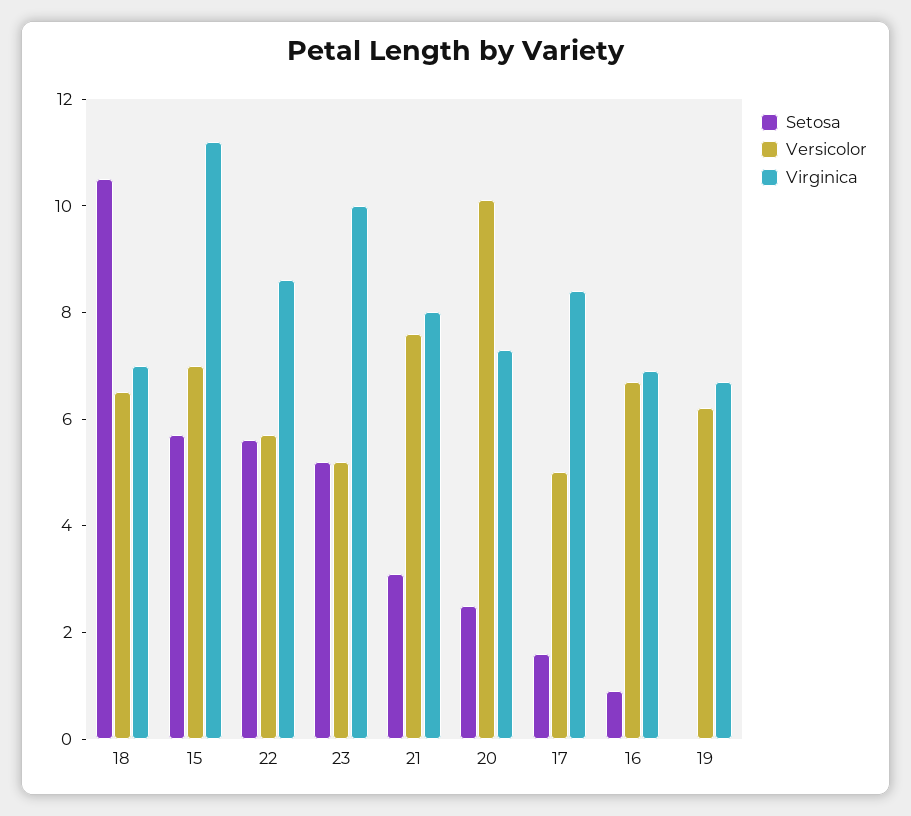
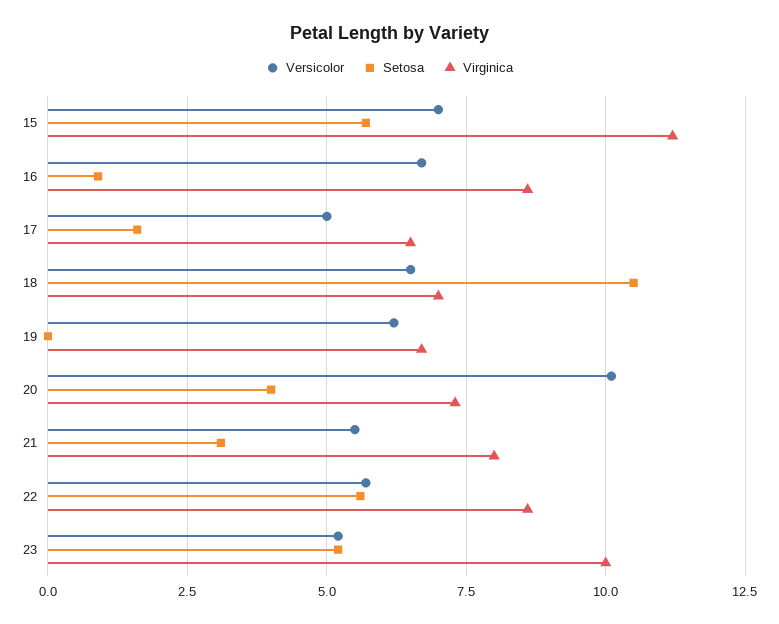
  {
    "Setosa": {
      "18": 10.5,
      "15": 5.5,
      "22": 5.5,
      "23": 5,
      "21": 3,
-     "20": 2.5,
+     "20": 4,
      "17": 1.5,
      "16": 1,
      "19": 0
    },
    "Versicolor": {
      "18": 6.5,
      "15": 7,
      "22": 5.5,
      "23": 5,
-     "21": 7.5,
+     "21": 5.5,
      "20": 10,
      "17": 5,
      "16": 6.5,
      "19": 6
    },
    "Virginica": {
      "18": 7,
      "15": 11,
      "22": 8.5,
      "23": 10,
      "21": 8,
      "20": 7.5,
-     "17": 8.5,
+     "17": 6.5,
-     "16": 7,
+     "16": 8.5,
      "19": 6.5
    }
  }

